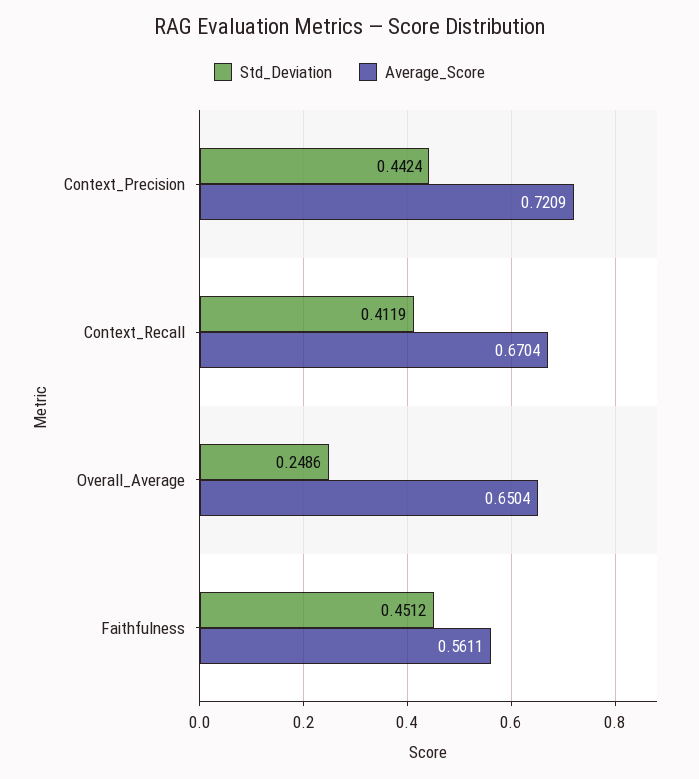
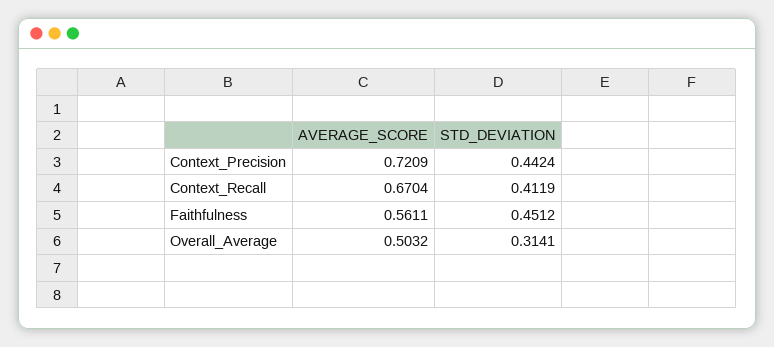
  {
    "Std_Deviation": {
      "Context_Precision": 0.4424,
      "Context_Recall": 0.4119,
-     "Overall_Average": 0.2486,
+     "Overall_Average": 0.3141,
      "Faithfulness": 0.4512
    },
    "Average_Score": {
      "Context_Precision": 0.7209,
      "Context_Recall": 0.6704,
-     "Overall_Average": 0.6504,
+     "Overall_Average": 0.5032,
      "Faithfulness": 0.5611
    }
  }

